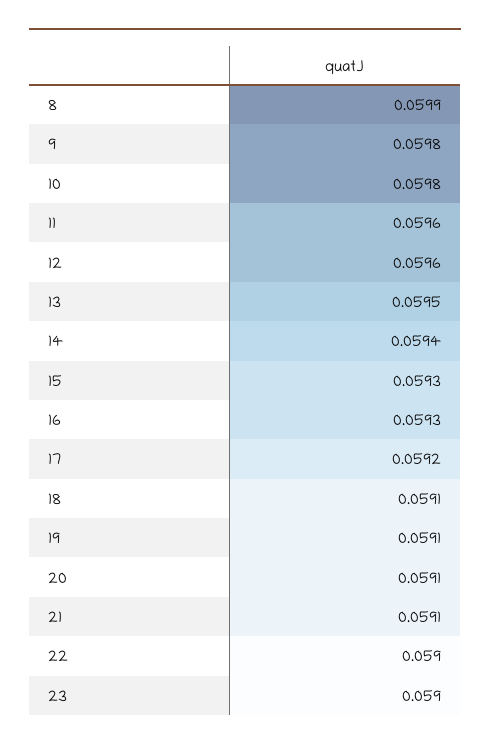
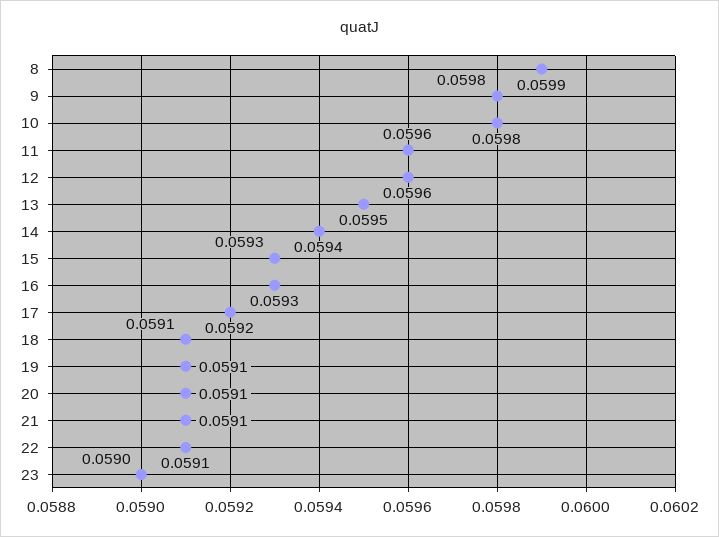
  {
    "8": 0.0599,
    "9": 0.0598,
    "10": 0.0598,
    "11": 0.0596,
    "12": 0.0596,
    "13": 0.0595,
    "14": 0.0594,
    "15": 0.0593,
    "16": 0.0593,
    "17": 0.0592,
    "18": 0.0591,
    "19": 0.0591,
    "20": 0.0591,
    "21": 0.0591,
-   "22": 0.059,
+   "22": 0.0591,
    "23": 0.059
  }

